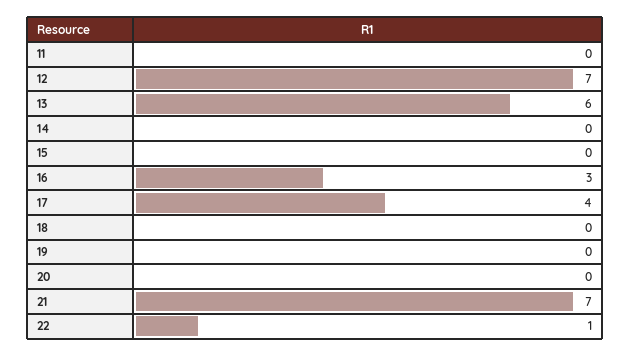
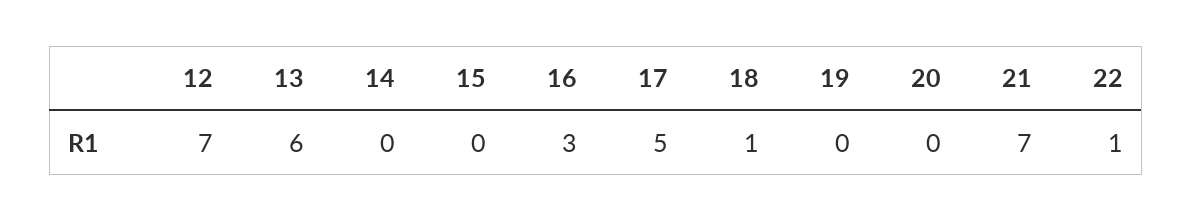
  {
-   "11": 0,
    "12": 7,
    "13": 6,
    "14": 0,
    "15": 0,
    "16": 3,
-   "17": 4,
+   "17": 5,
-   "18": 0,
+   "18": 1,
    "19": 0,
    "20": 0,
    "21": 7,
    "22": 1
  }

